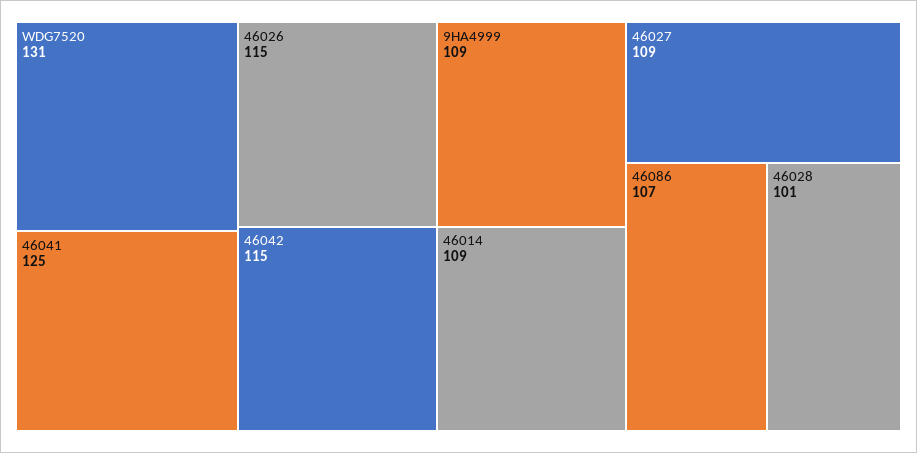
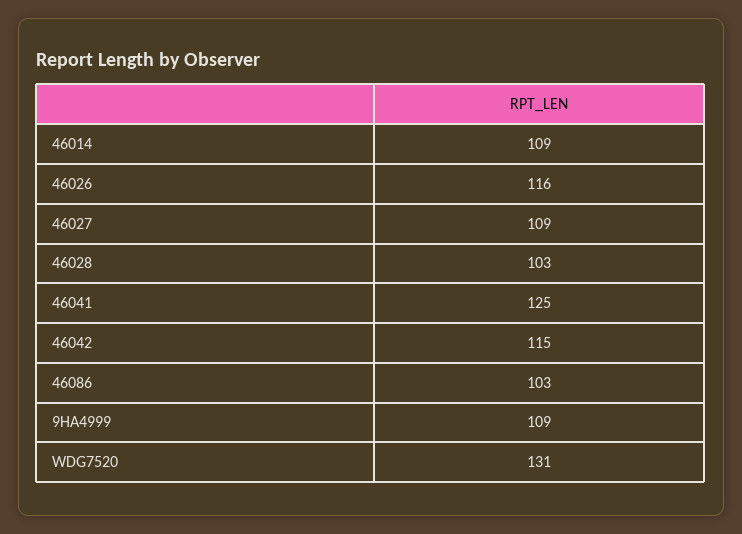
  {
    "WDG7520": 131,
    "46041": 125,
-   "46026": 115,
+   "46026": 116,
    "46042": 115,
    "9HA4999": 109,
    "46014": 109,
    "46027": 109,
-   "46086": 107,
+   "46086": 103,
-   "46028": 101
+   "46028": 103
  }

